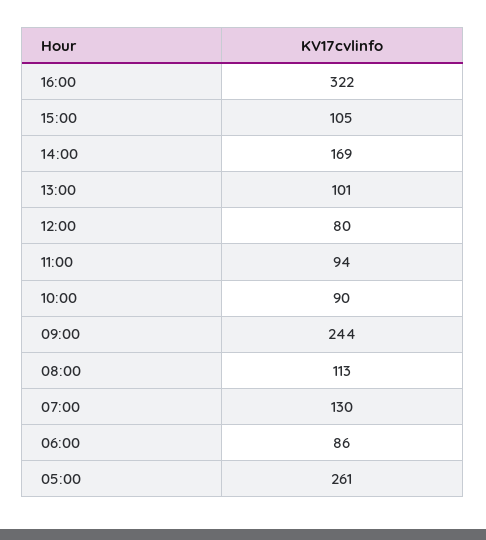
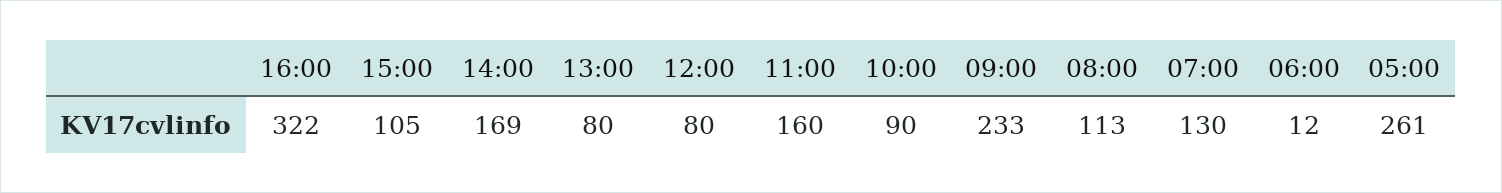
  {
    "16:00": 322,
    "15:00": 105,
    "14:00": 169,
-   "13:00": 101,
+   "13:00": 80,
    "12:00": 80,
-   "11:00": 94,
+   "11:00": 160,
    "10:00": 90,
-   "09:00": 244,
+   "09:00": 233,
    "08:00": 113,
    "07:00": 130,
-   "06:00": 86,
+   "06:00": 12,
    "05:00": 261
  }

